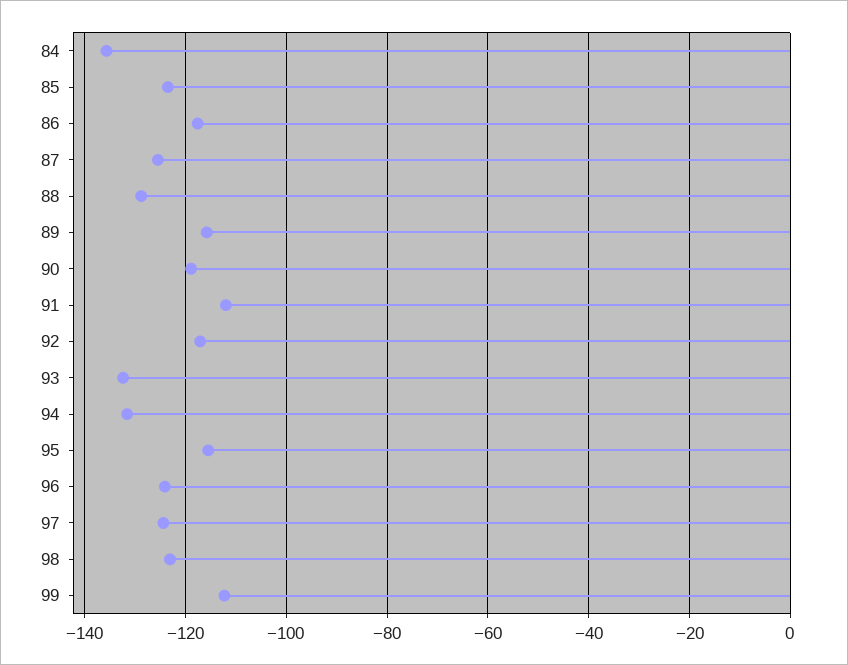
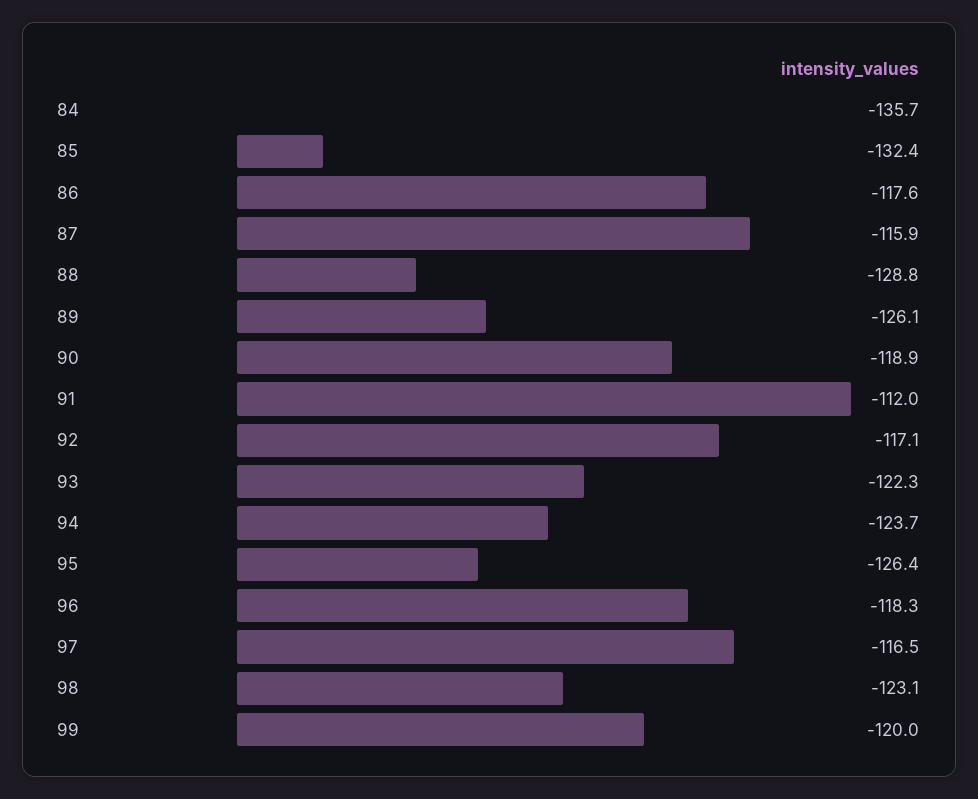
  {
    "84": -135.7,
-   "85": -124,
+   "85": -132.4,
    "86": -117.6,
-   "87": -126,
+   "87": -115.9,
    "88": -128.8,
-   "89": -116,
+   "89": -126.1,
    "90": -118.9,
    "91": -112,
    "92": -117.1,
-   "93": -132,
+   "93": -122.3,
-   "94": -132,
+   "94": -123.7,
-   "95": -116,
+   "95": -126.4,
-   "96": -124,
+   "96": -118.3,
-   "97": -124,
+   "97": -116.5,
    "98": -123.1,
-   "99": -112
+   "99": -120
  }

